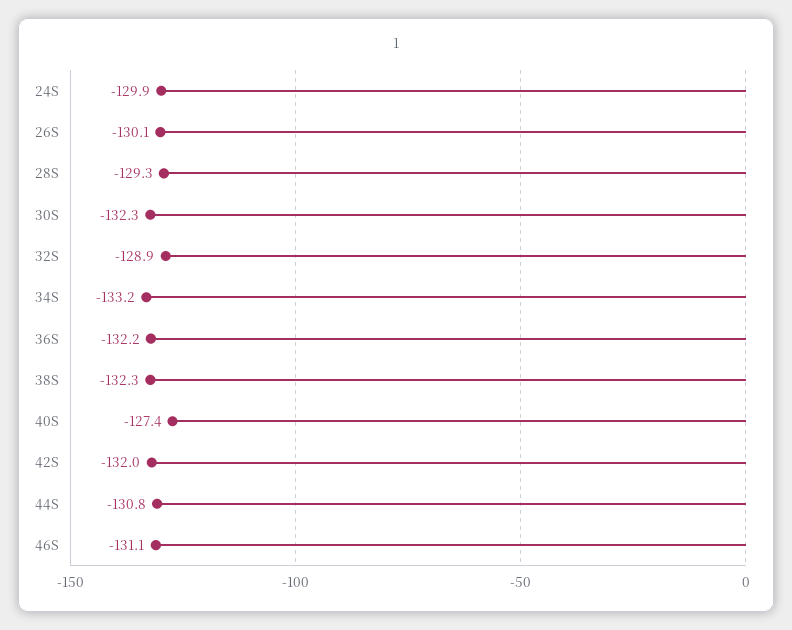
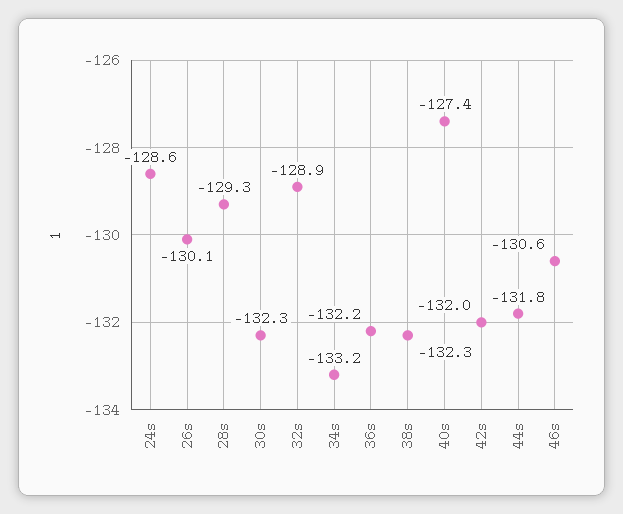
  {
-   "24S": -129.9,
+   "24S": -128.6,
    "26S": -130.1,
    "28S": -129.3,
    "30S": -132.3,
    "32S": -128.9,
    "34S": -133.2,
    "36S": -132.2,
    "38S": -132.3,
    "40S": -127.4,
    "42S": -132,
-   "44S": -130.8,
+   "44S": -131.8,
-   "46S": -131.1
+   "46S": -130.6
  }

